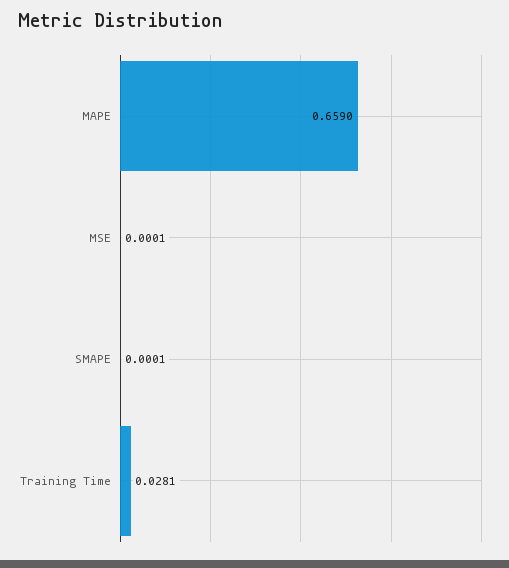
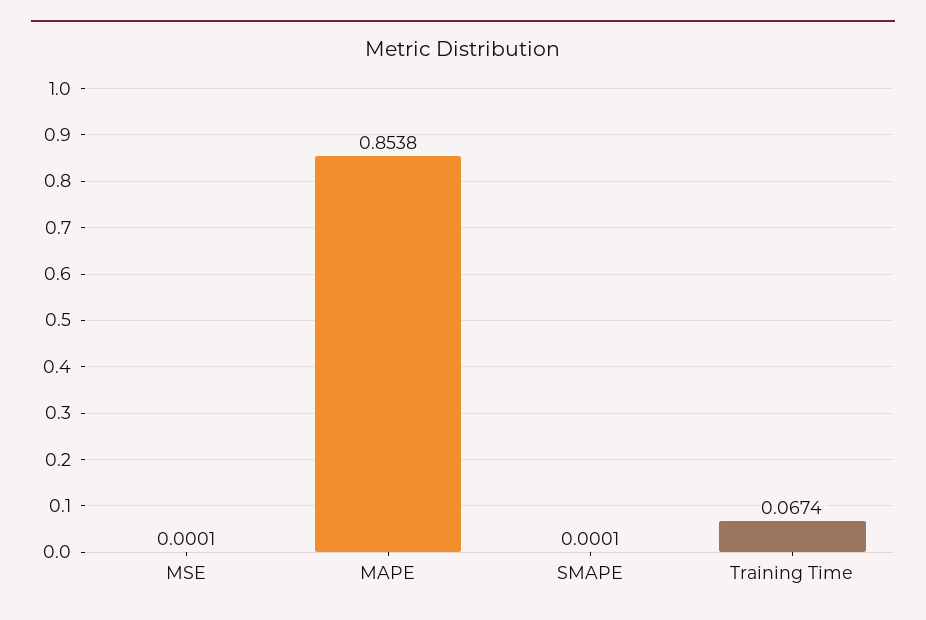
  {
-   "MAPE": 0.659,
+   "MAPE": 0.8538,
    "MSE": 0.0001,
    "SMAPE": 0.0001,
-   "Training Time": 0.0281
+   "Training Time": 0.0674
  }

